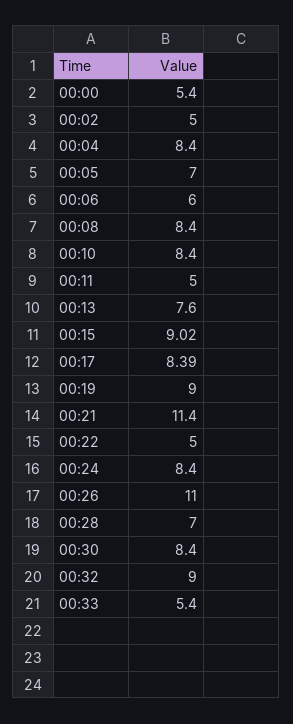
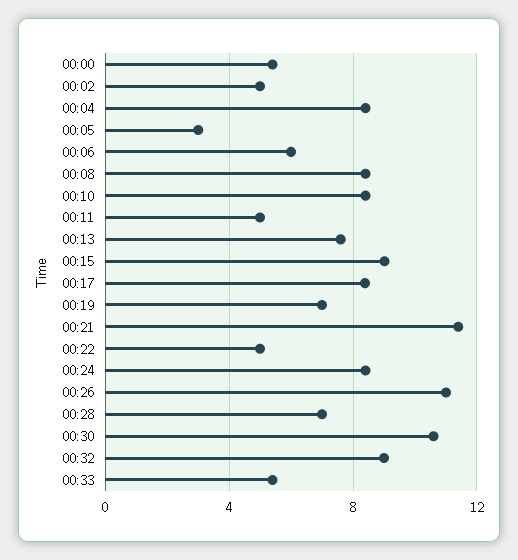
  {
    "00:00": 5.4,
    "00:02": 5,
    "00:04": 8.4,
-   "00:05": 7,
+   "00:05": 3,
    "00:06": 6,
    "00:08": 8.4,
    "00:10": 8.4,
    "00:11": 5,
    "00:13": 7.6,
    "00:15": 9.02,
    "00:17": 8.39,
-   "00:19": 9,
+   "00:19": 7,
    "00:21": 11.4,
    "00:22": 5,
    "00:24": 8.4,
    "00:26": 11,
    "00:28": 7,
-   "00:30": 8.4,
+   "00:30": 10.5,
    "00:32": 9,
    "00:33": 5.4
  }

